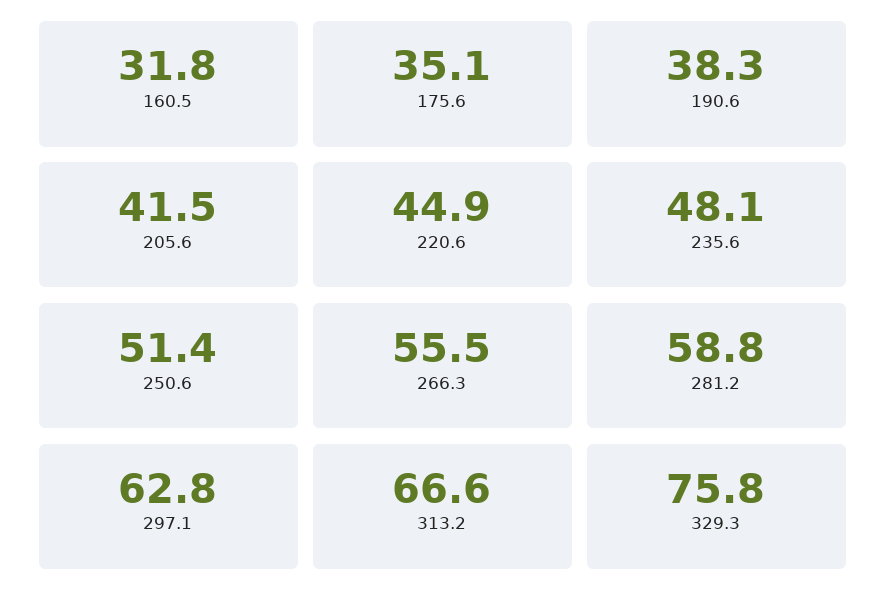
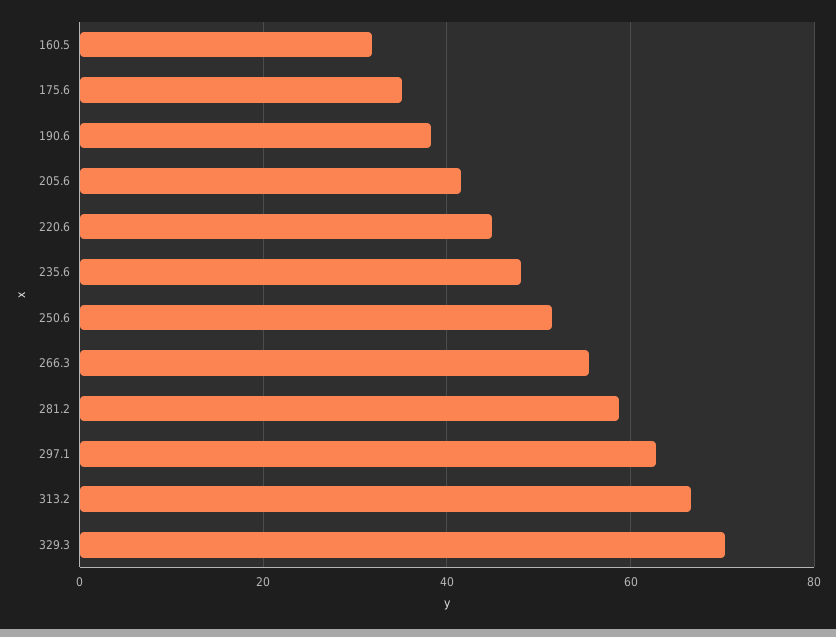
  {
    "160.5": 31.8,
    "175.6": 35.1,
    "190.6": 38.3,
    "205.6": 41.5,
    "220.6": 44.9,
    "235.6": 48.1,
    "250.6": 51.4,
    "266.3": 55.5,
    "281.2": 58.8,
    "297.1": 62.8,
    "313.2": 66.6,
-   "329.3": 75.8
+   "329.3": 70
  }

